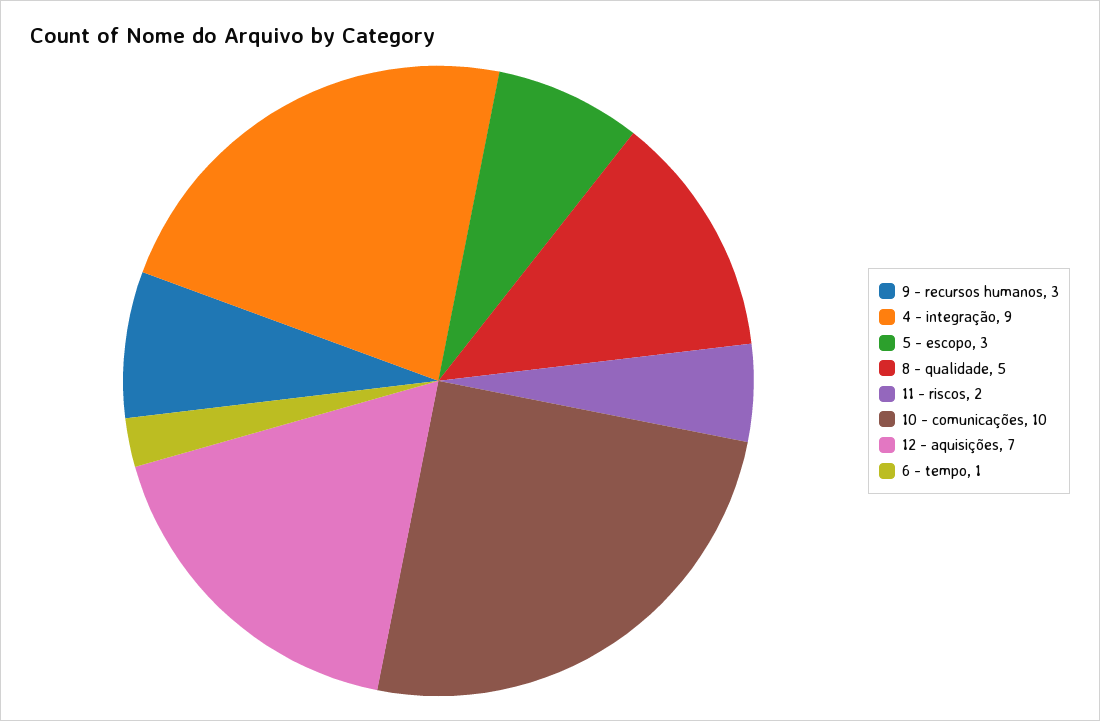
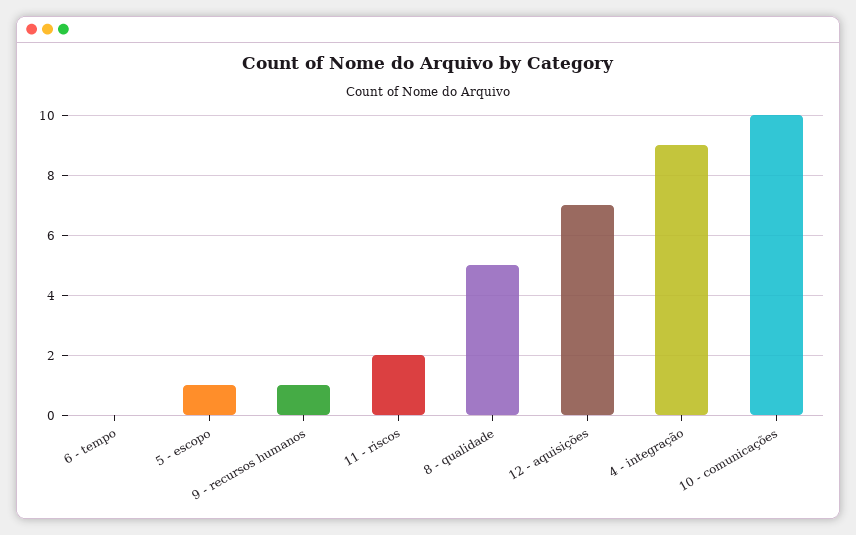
  {
-   "9 - recursos humanos": 3,
+   "9 - recursos humanos": 1,
    "4 - integração": 9,
-   "5 - escopo": 3,
+   "5 - escopo": 1,
    "8 - qualidade": 5,
    "11 - riscos": 2,
    "10 - comunicações": 10,
    "12 - aquisições": 7,
-   "6 - tempo": 1
+   "6 - tempo": 0
  }

